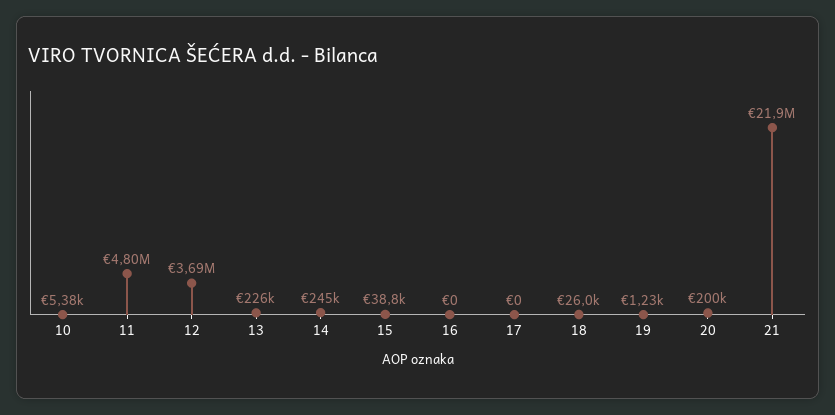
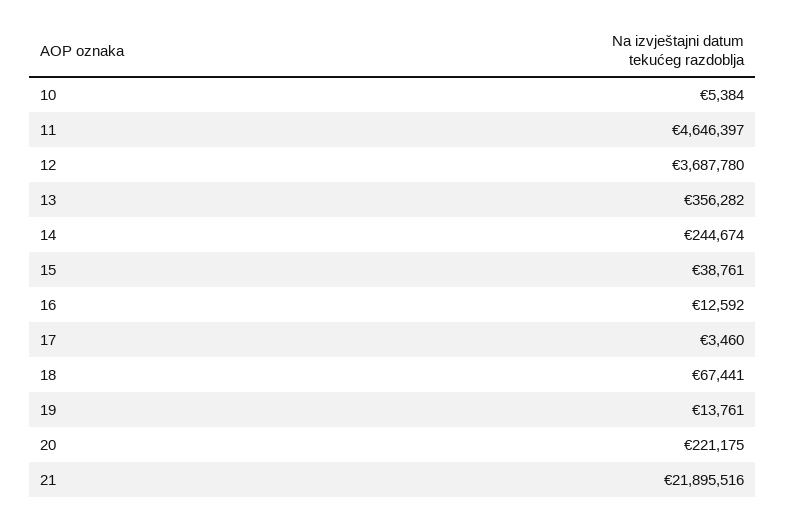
  {
    "10": 5384,
-   "11": 4800000,
+   "11": 4646397,
    "12": 3687780,
-   "13": 226000,
+   "13": 356282,
    "14": 244674,
    "15": 38761,
-   "16": 0,
+   "16": 12592,
-   "17": 0,
+   "17": 3460,
-   "18": 26000,
+   "18": 67441,
-   "19": 1230,
+   "19": 13761,
-   "20": 200000,
+   "20": 221175,
    "21": 21895516
  }

